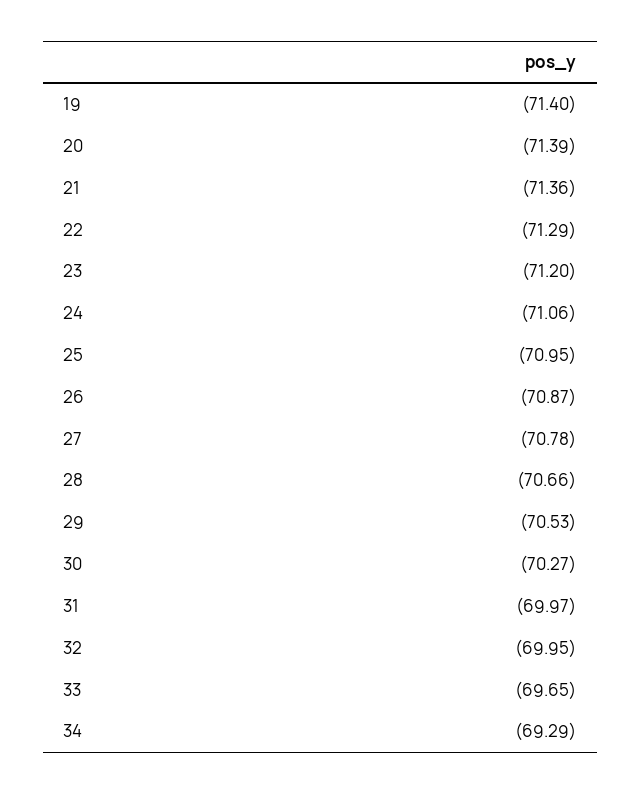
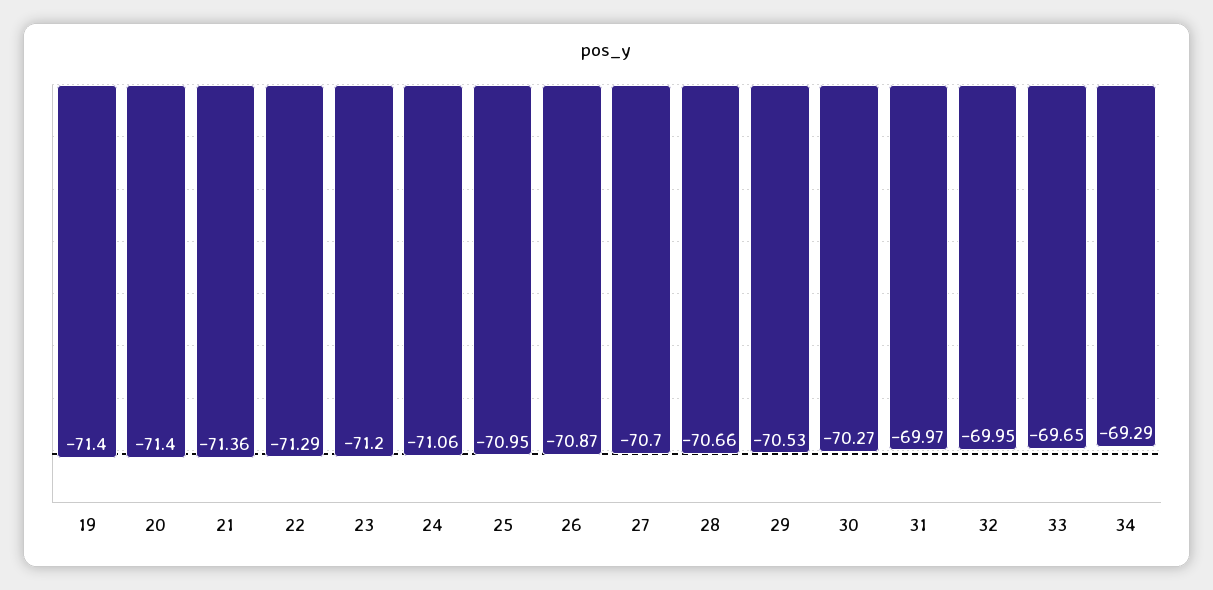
  {
    "19": -71.4,
-   "20": -71.39,
+   "20": -71.4,
    "21": -71.36,
    "22": -71.29,
    "23": -71.2,
    "24": -71.06,
    "25": -70.95,
    "26": -70.87,
-   "27": -70.78,
+   "27": -70.7,
    "28": -70.66,
    "29": -70.53,
    "30": -70.27,
    "31": -69.97,
    "32": -69.95,
    "33": -69.65,
    "34": -69.29
  }

